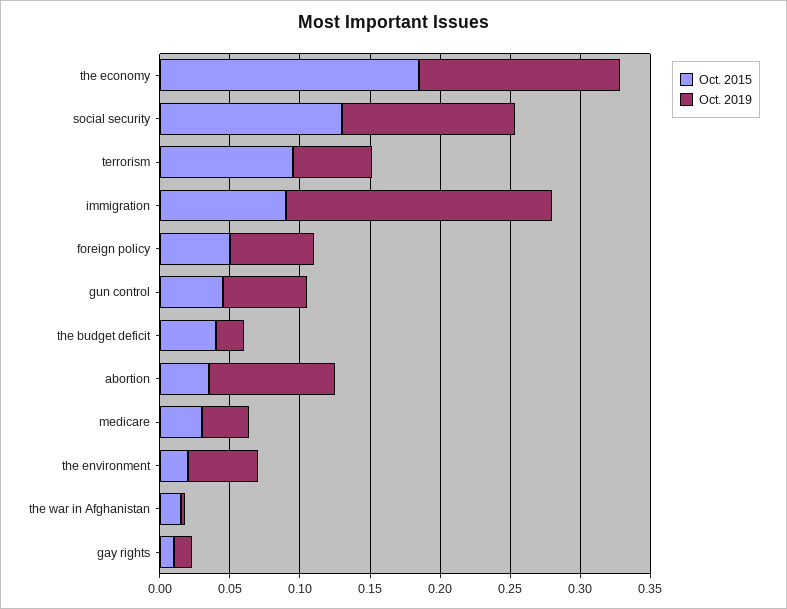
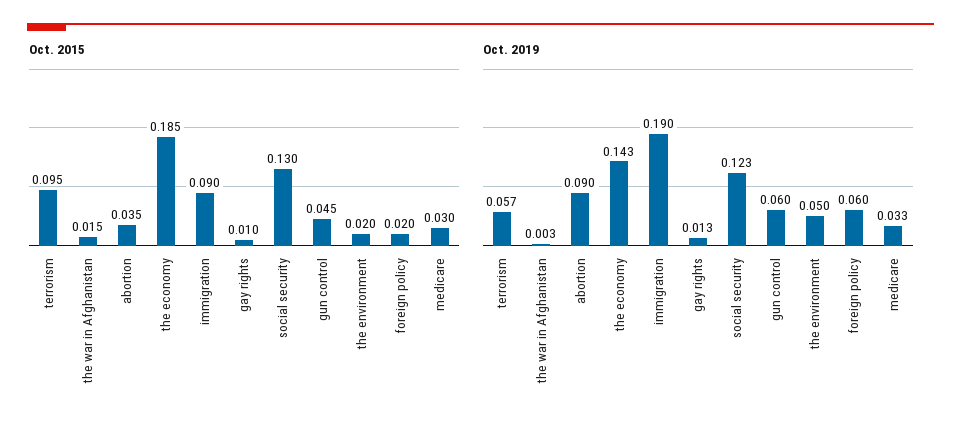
  {
    "Oct. 2015": {
      "the economy": 0.185,
      "social security": 0.13,
      "terrorism": 0.095,
      "immigration": 0.09,
-     "foreign policy": 0.05,
+     "foreign policy": 0.02,
      "gun control": 0.045,
-     "the budget deficit": 0.04,
      "abortion": 0.035,
      "medicare": 0.03,
      "the environment": 0.02,
      "the war in Afghanistan": 0.015,
      "gay rights": 0.01
    },
    "Oct. 2019": {
      "the economy": 0.143,
      "social security": 0.123,
      "terrorism": 0.057,
      "immigration": 0.19,
      "foreign policy": 0.06,
      "gun control": 0.06,
-     "the budget deficit": 0.02,
      "abortion": 0.09,
      "medicare": 0.033,
      "the environment": 0.05,
      "the war in Afghanistan": 0.003,
      "gay rights": 0.013
    }
  }

